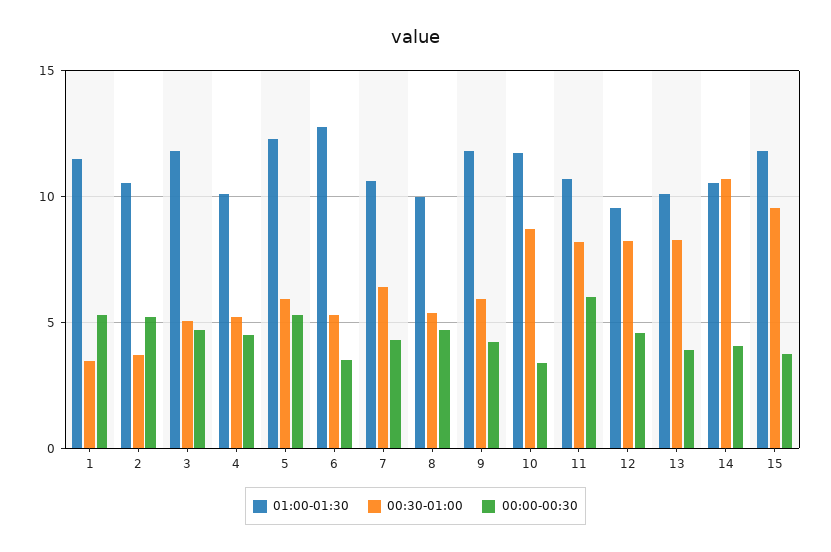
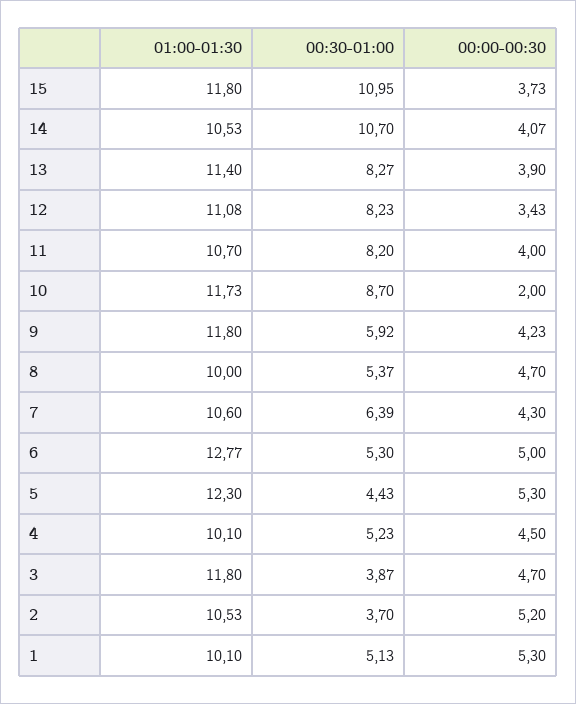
  {
    "01:00-01:30": {
-     "1": 11.5,
+     "1": 10.1,
      "2": 10.53,
      "3": 11.8,
      "4": 10.1,
      "5": 12.3,
      "6": 12.77,
      "7": 10.6,
      "8": 10,
      "9": 11.8,
      "10": 11.73,
      "11": 10.7,
-     "12": 9.5,
+     "12": 11.08,
-     "13": 10,
+     "13": 11.4,
      "14": 10.53,
      "15": 11.8
    },
    "00:30-01:00": {
-     "1": 3.5,
+     "1": 5.13,
      "2": 3.7,
-     "3": 5,
+     "3": 3.87,
      "4": 5.23,
-     "5": 6,
+     "5": 4.43,
      "6": 5.3,
      "7": 6.39,
      "8": 5.37,
      "9": 5.92,
      "10": 8.7,
      "11": 8.2,
      "12": 8.23,
      "13": 8.27,
      "14": 10.7,
-     "15": 9.5
+     "15": 10.95
    },
    "00:00-00:30": {
      "1": 5.3,
      "2": 5.2,
      "3": 4.7,
      "4": 4.5,
      "5": 5.3,
-     "6": 3.5,
+     "6": 5,
      "7": 4.3,
      "8": 4.7,
      "9": 4.23,
-     "10": 3.5,
+     "10": 2,
-     "11": 6,
+     "11": 4,
-     "12": 4.5,
+     "12": 3.43,
      "13": 3.9,
      "14": 4.07,
      "15": 3.73
    }
  }

